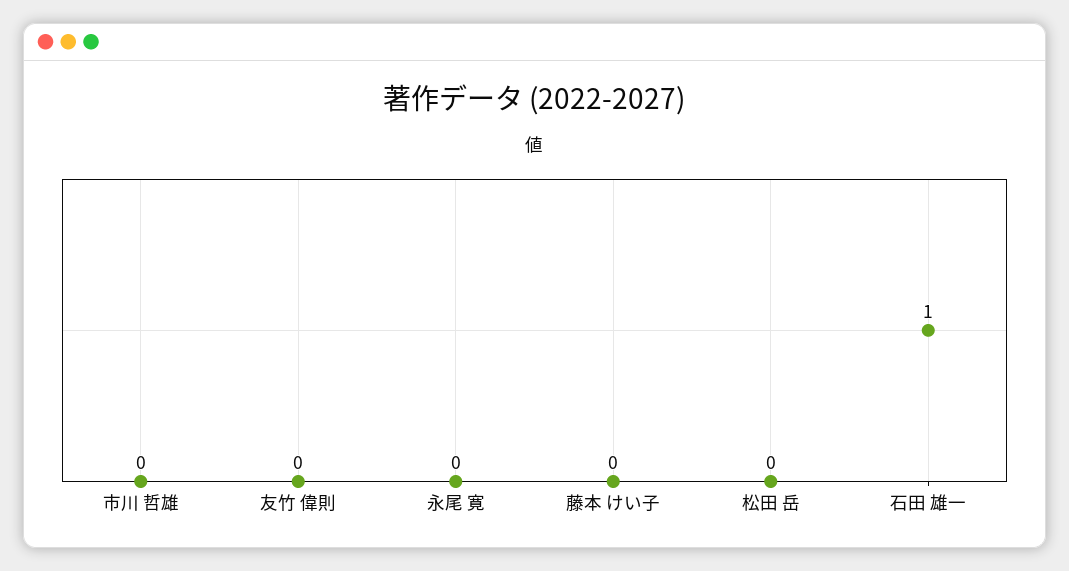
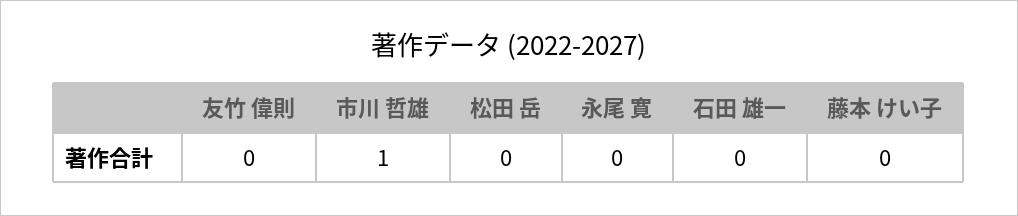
  {
-   "市川 哲雄": 0,
+   "市川 哲雄": 1,
    "友竹 偉則": 0,
    "永尾 寛": 0,
    "藤本 けい子": 0,
    "松田 岳": 0,
-   "石田 雄一": 1
+   "石田 雄一": 0
  }

